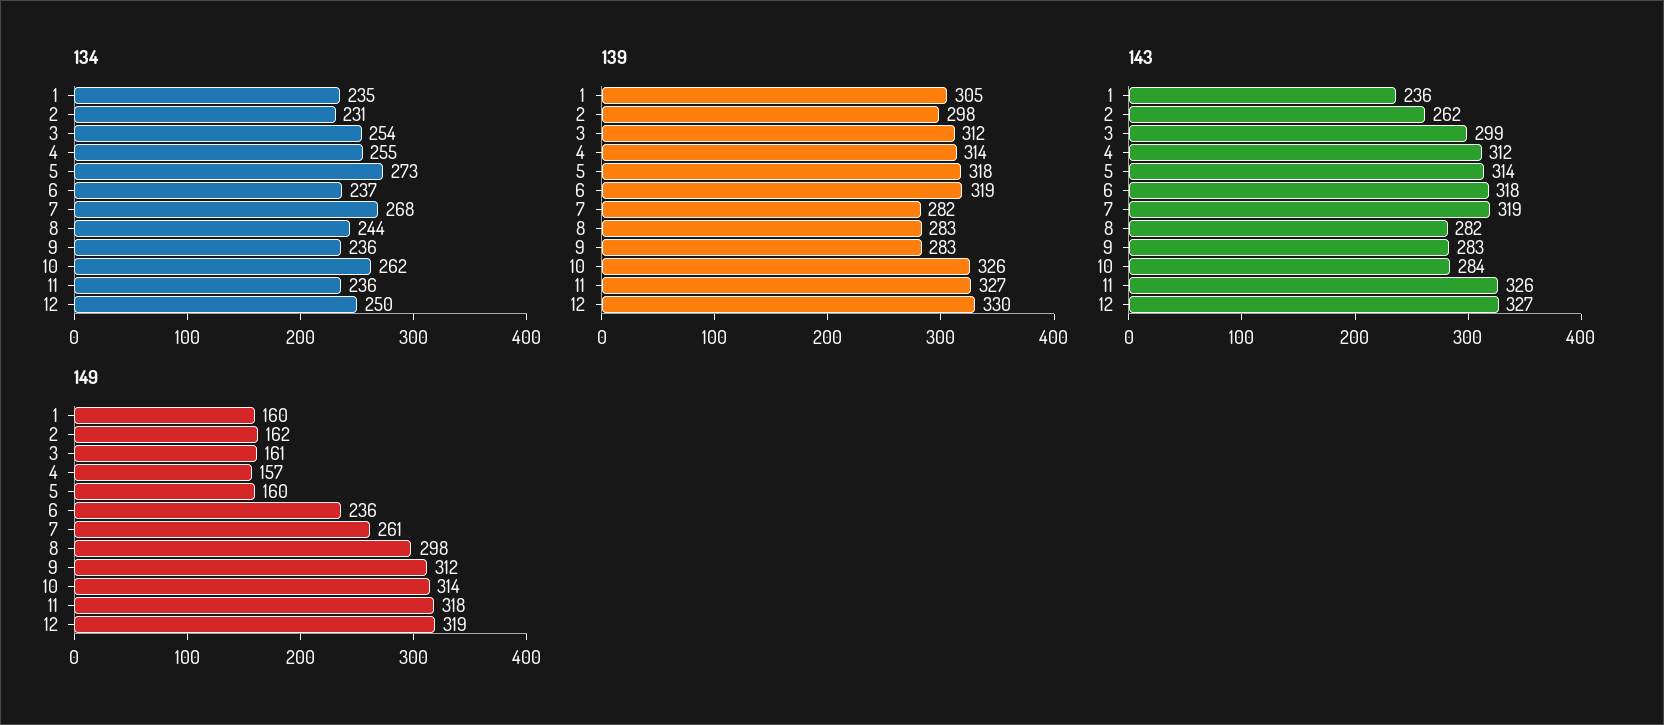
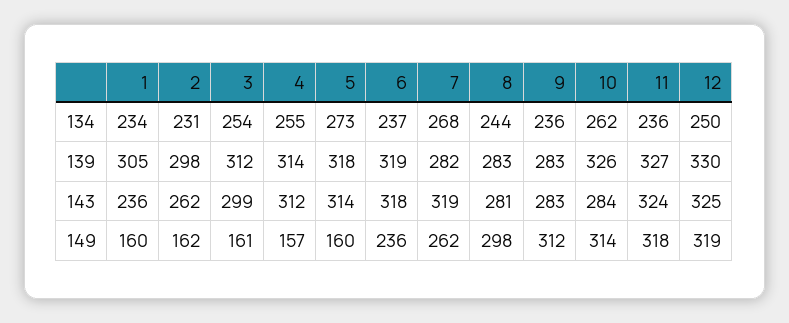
  {
    "134": {
-     "1": 235,
+     "1": 234,
      "2": 231,
      "3": 254,
      "4": 255,
      "5": 273,
      "6": 237,
      "7": 268,
      "8": 244,
      "9": 236,
      "10": 262,
      "11": 236,
      "12": 250
    },
    "139": {
      "1": 305,
      "2": 298,
      "3": 312,
      "4": 314,
      "5": 318,
      "6": 319,
      "7": 282,
      "8": 283,
      "9": 283,
      "10": 326,
      "11": 327,
      "12": 330
    },
    "143": {
      "1": 236,
      "2": 262,
      "3": 299,
      "4": 312,
      "5": 314,
      "6": 318,
      "7": 319,
-     "8": 282,
+     "8": 281,
      "9": 283,
      "10": 284,
-     "11": 326,
+     "11": 324,
-     "12": 327
+     "12": 325
    },
    "149": {
      "1": 160,
      "2": 162,
      "3": 161,
      "4": 157,
      "5": 160,
      "6": 236,
-     "7": 261,
+     "7": 262,
      "8": 298,
      "9": 312,
      "10": 314,
      "11": 318,
      "12": 319
    }
  }

